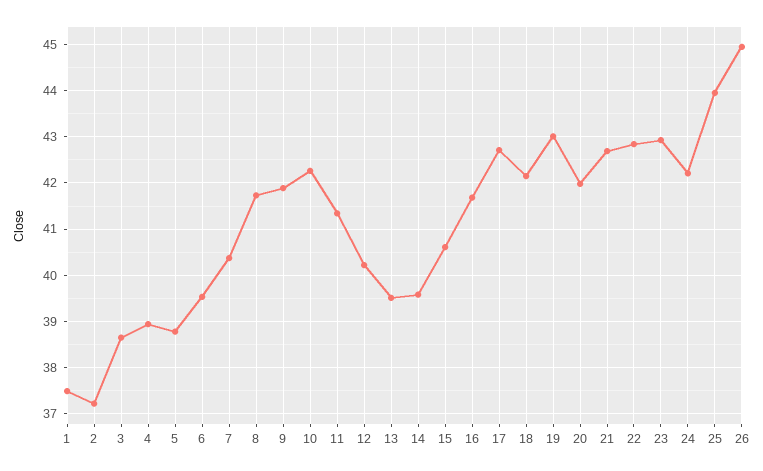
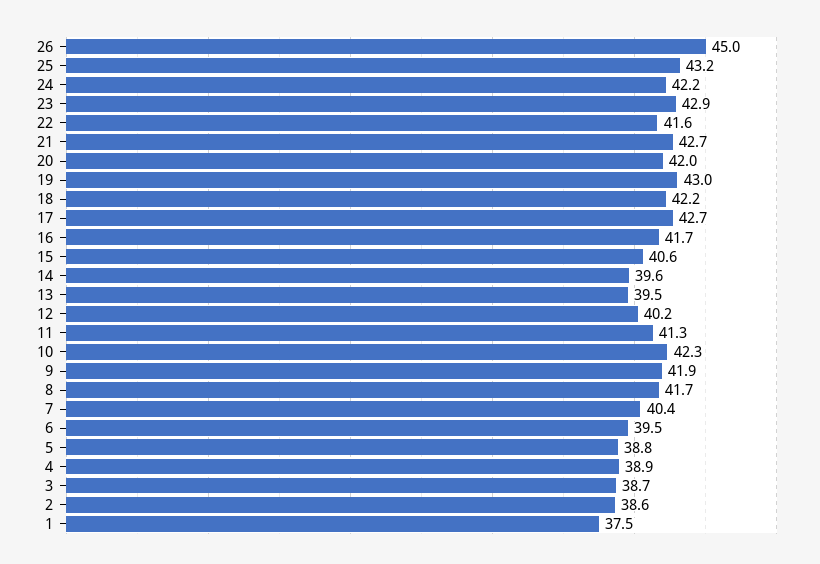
  {
    "1": 37.5,
-   "2": 37.2,
+   "2": 38.6,
    "3": 38.7,
    "4": 38.9,
    "5": 38.8,
    "6": 39.5,
    "7": 40.4,
    "8": 41.7,
    "9": 41.9,
    "10": 42.3,
    "11": 41.3,
    "12": 40.2,
    "13": 39.5,
    "14": 39.6,
    "15": 40.6,
    "16": 41.7,
    "17": 42.7,
    "18": 42.2,
    "19": 43,
    "20": 42,
    "21": 42.7,
-   "22": 42.8,
+   "22": 41.6,
    "23": 42.9,
    "24": 42.2,
-   "25": 44,
+   "25": 43.2,
    "26": 45
  }

